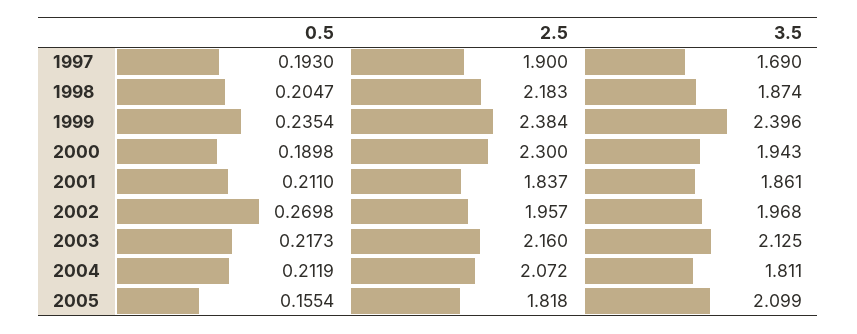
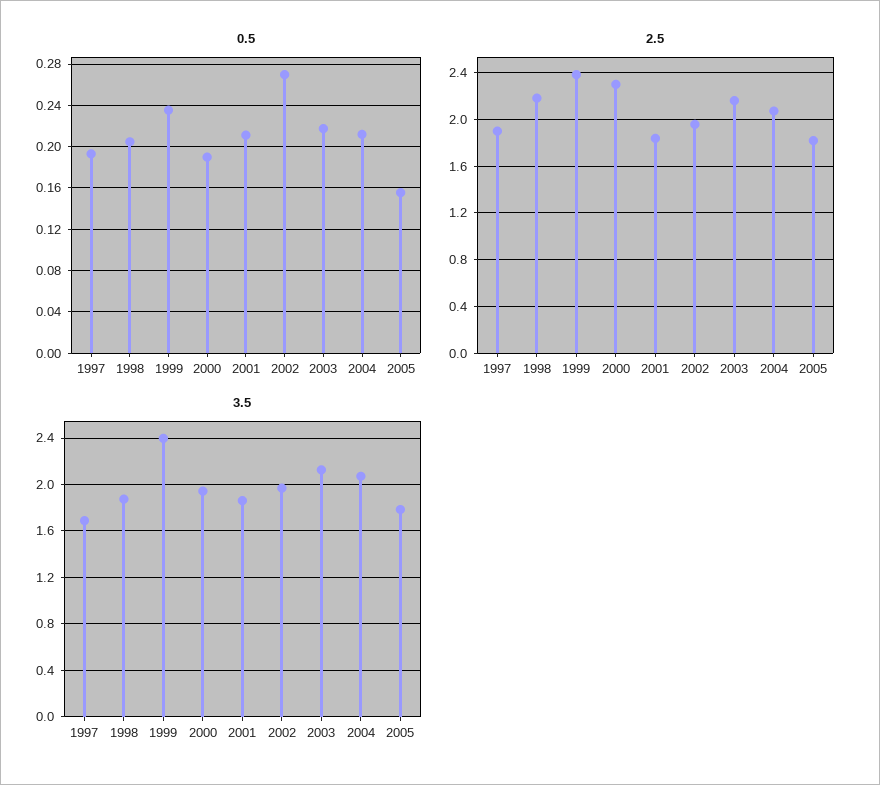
  {
    "0.5": {
      "1997": 0.193,
      "1998": 0.2047,
      "1999": 0.2354,
      "2000": 0.1898,
      "2001": 0.211,
      "2002": 0.2698,
      "2003": 0.2173,
      "2004": 0.2119,
      "2005": 0.1554
    },
    "2.5": {
      "1997": 1.9,
      "1998": 2.183,
      "1999": 2.384,
      "2000": 2.3,
      "2001": 1.837,
      "2002": 1.957,
      "2003": 2.16,
      "2004": 2.072,
      "2005": 1.818
    },
    "3.5": {
      "1997": 1.69,
      "1998": 1.874,
      "1999": 2.396,
      "2000": 1.943,
      "2001": 1.861,
      "2002": 1.968,
      "2003": 2.125,
-     "2004": 1.811,
+     "2004": 2.1,
-     "2005": 2.099
+     "2005": 1.8
    }
  }

